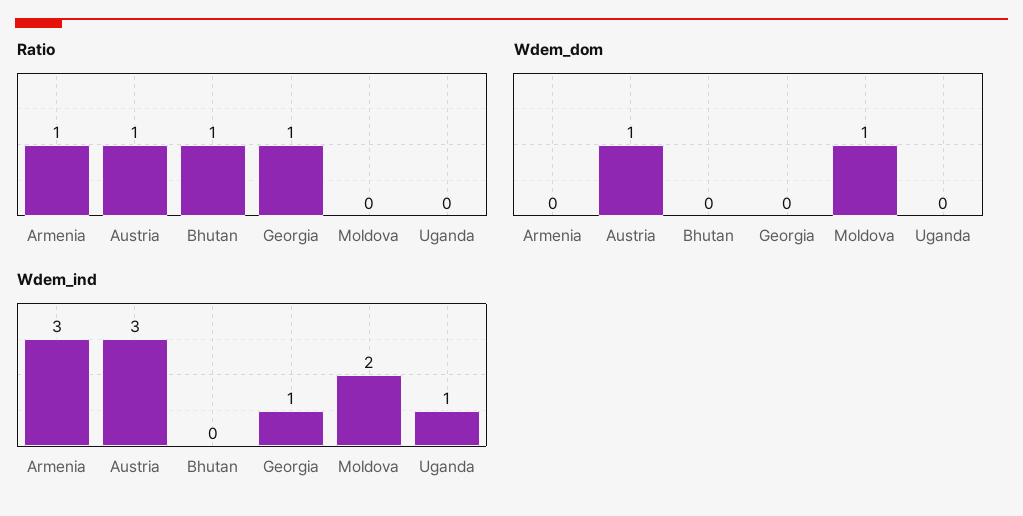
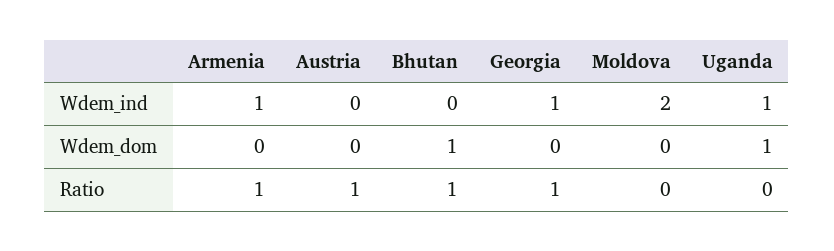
  {
    "Ratio": {
      "Armenia": 1,
      "Austria": 1,
      "Bhutan": 1,
      "Georgia": 1,
      "Moldova": 0,
      "Uganda": 0
    },
    "Wdem_dom": {
      "Armenia": 0,
-     "Austria": 1,
+     "Austria": 0,
-     "Bhutan": 0,
+     "Bhutan": 1,
      "Georgia": 0,
-     "Moldova": 1,
+     "Moldova": 0,
-     "Uganda": 0
+     "Uganda": 1
    },
    "Wdem_ind": {
-     "Armenia": 3,
+     "Armenia": 1,
-     "Austria": 3,
+     "Austria": 0,
      "Bhutan": 0,
      "Georgia": 1,
      "Moldova": 2,
      "Uganda": 1
    }
  }

